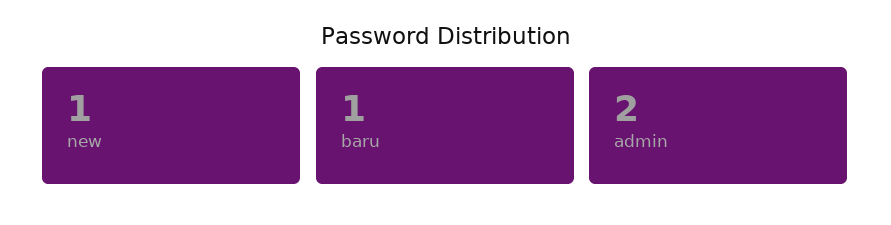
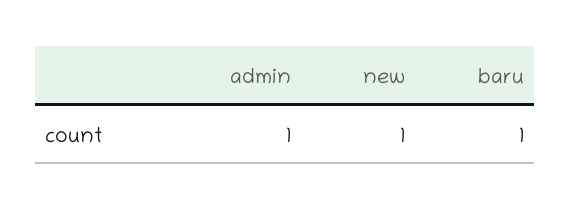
  {
    "new": 1,
    "baru": 1,
-   "admin": 2
+   "admin": 1
  }

